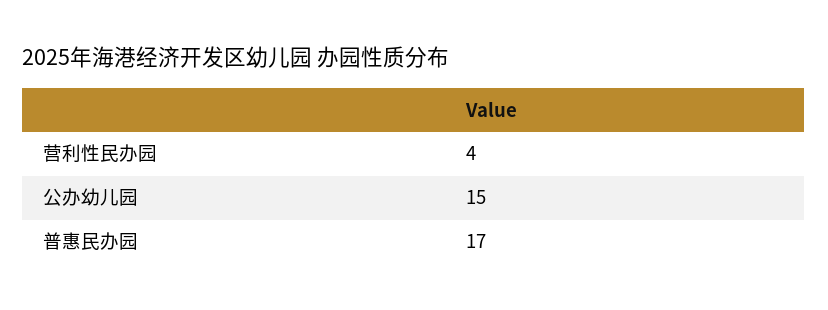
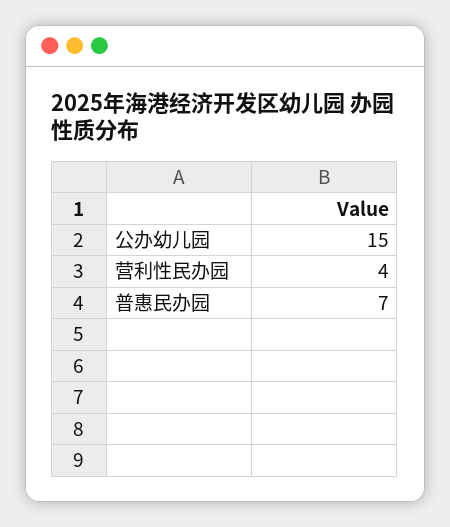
  {
    "营利性民办园": 4,
    "公办幼儿园": 15,
-   "普惠民办园": 17
+   "普惠民办园": 7
  }

